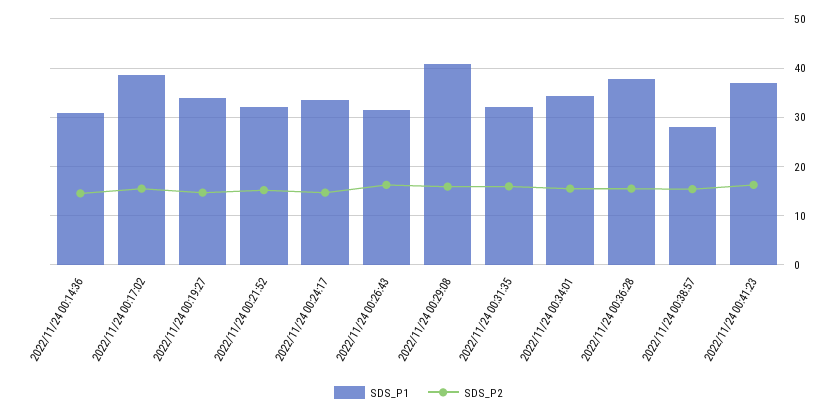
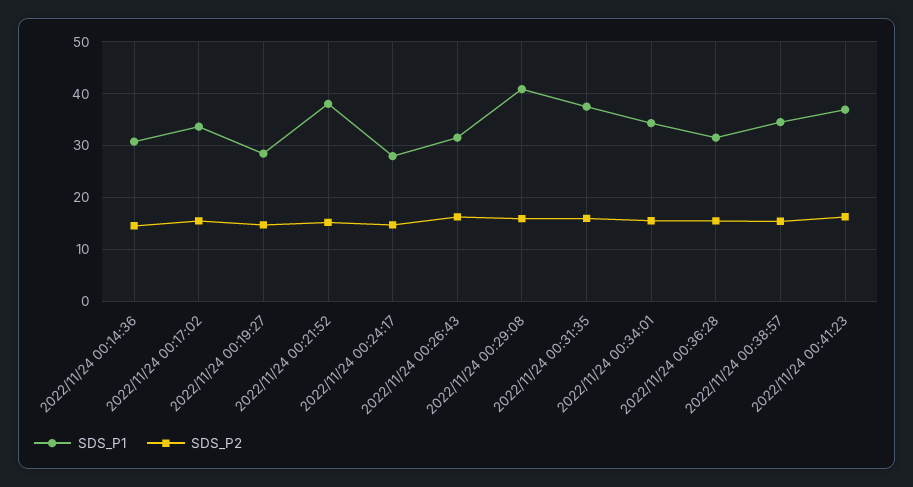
  {
    "SDS_P1": {
      "2022/11/24 00:14:36": 30,
-     "2022/11/24 00:17:02": 38,
+     "2022/11/24 00:17:02": 34,
-     "2022/11/24 00:19:27": 34,
+     "2022/11/24 00:19:27": 28,
-     "2022/11/24 00:21:52": 32,
+     "2022/11/24 00:21:52": 38,
-     "2022/11/24 00:24:17": 34,
+     "2022/11/24 00:24:17": 28,
      "2022/11/24 00:26:43": 32,
      "2022/11/24 00:29:08": 40,
-     "2022/11/24 00:31:35": 32,
+     "2022/11/24 00:31:35": 38,
      "2022/11/24 00:34:01": 34,
-     "2022/11/24 00:36:28": 38,
+     "2022/11/24 00:36:28": 32,
-     "2022/11/24 00:38:57": 28,
+     "2022/11/24 00:38:57": 34,
      "2022/11/24 00:41:23": 36
    },
    "SDS_P2": {
      "2022/11/24 00:14:36": 14,
      "2022/11/24 00:17:02": 16,
      "2022/11/24 00:19:27": 14,
      "2022/11/24 00:21:52": 16,
      "2022/11/24 00:24:17": 14,
      "2022/11/24 00:26:43": 16,
      "2022/11/24 00:29:08": 16,
      "2022/11/24 00:31:35": 16,
      "2022/11/24 00:34:01": 16,
      "2022/11/24 00:36:28": 16,
      "2022/11/24 00:38:57": 16,
      "2022/11/24 00:41:23": 16
    }
  }

